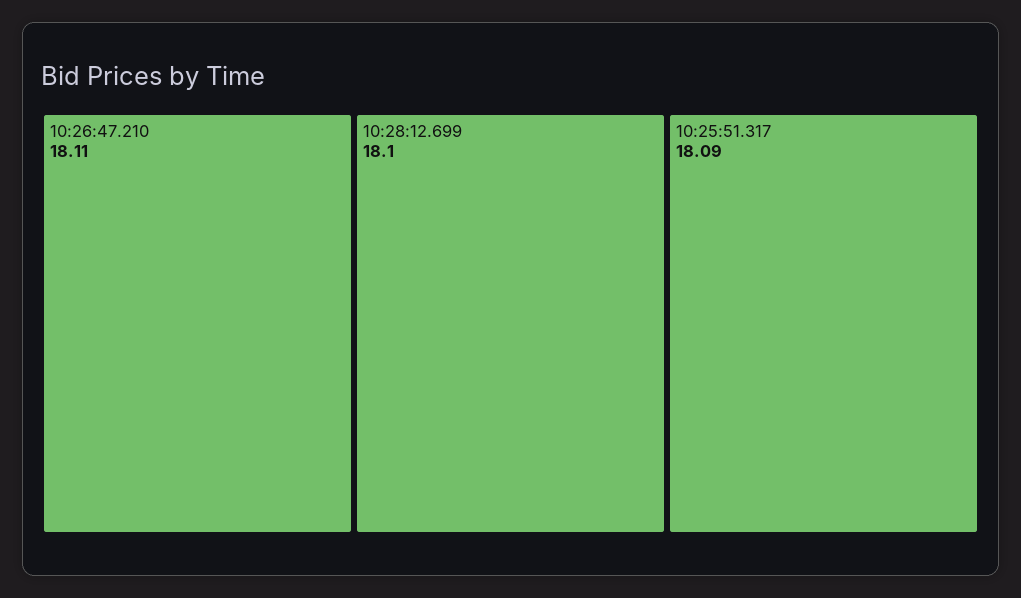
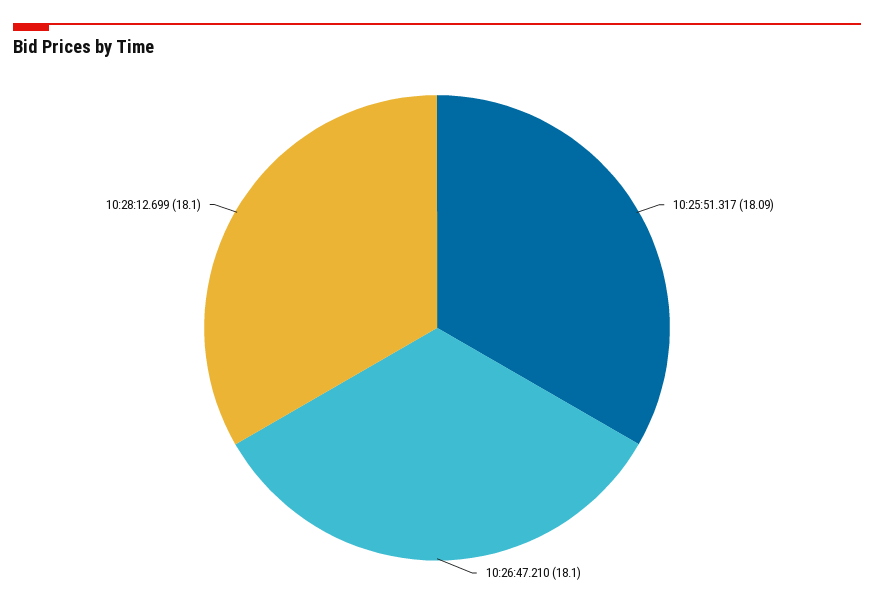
  {
-   "10:26:47.210": 18.11,
+   "10:26:47.210": 18.1,
    "10:28:12.699": 18.1,
    "10:25:51.317": 18.09
  }

